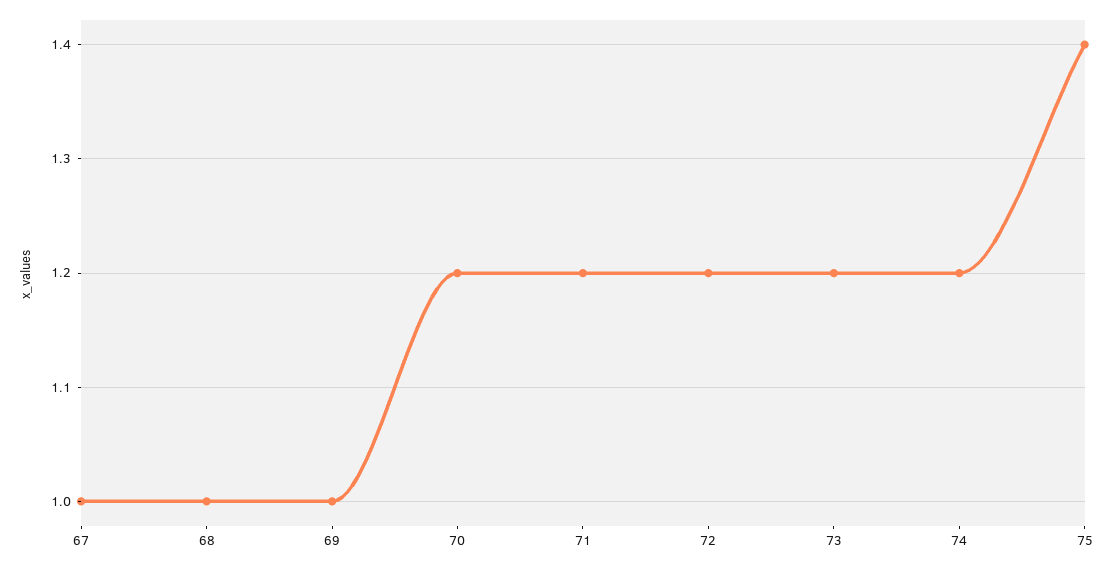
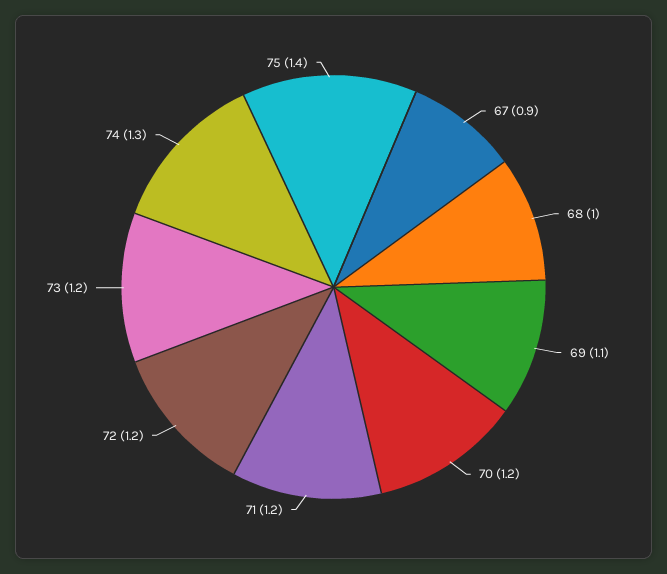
  {
-   "67": 1,
+   "67": 0.9,
    "68": 1,
-   "69": 1,
+   "69": 1.1,
    "70": 1.2,
    "71": 1.2,
    "72": 1.2,
    "73": 1.2,
-   "74": 1.2,
+   "74": 1.3,
    "75": 1.4
  }

